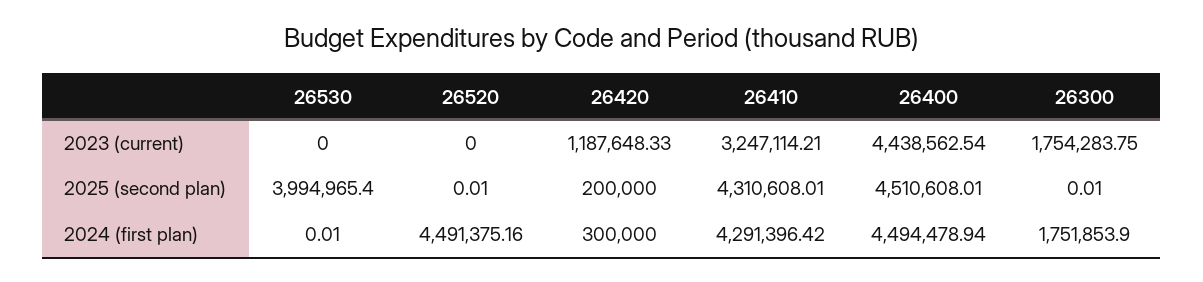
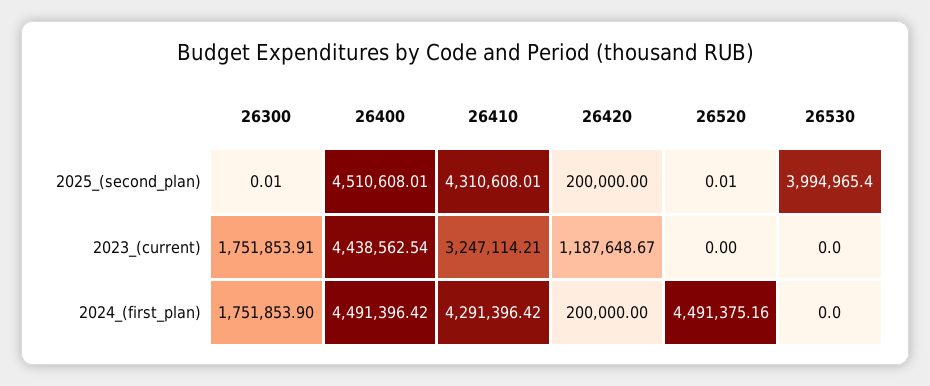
  {
    "26530": {
      "2023 (current)": 0,
      "2025 (second plan)": 3994965.4,
-     "2024 (first plan)": 0.01
+     "2024 (first plan)": 0
    },
    "26520": {
      "2023 (current)": 0,
      "2025 (second plan)": 0.01,
      "2024 (first plan)": 4491375.16
    },
    "26420": {
-     "2023 (current)": 1187648.33,
+     "2023 (current)": 1187648.67,
      "2025 (second plan)": 200000,
-     "2024 (first plan)": 300000
+     "2024 (first plan)": 200000
    },
    "26410": {
      "2023 (current)": 3247114.21,
      "2025 (second plan)": 4310608.01,
      "2024 (first plan)": 4291396.42
    },
    "26400": {
      "2023 (current)": 4438562.54,
      "2025 (second plan)": 4510608.01,
-     "2024 (first plan)": 4494478.94
+     "2024 (first plan)": 4491396.42
    },
    "26300": {
-     "2023 (current)": 1754283.75,
+     "2023 (current)": 1751853.91,
      "2025 (second plan)": 0.01,
      "2024 (first plan)": 1751853.9
    }
  }

